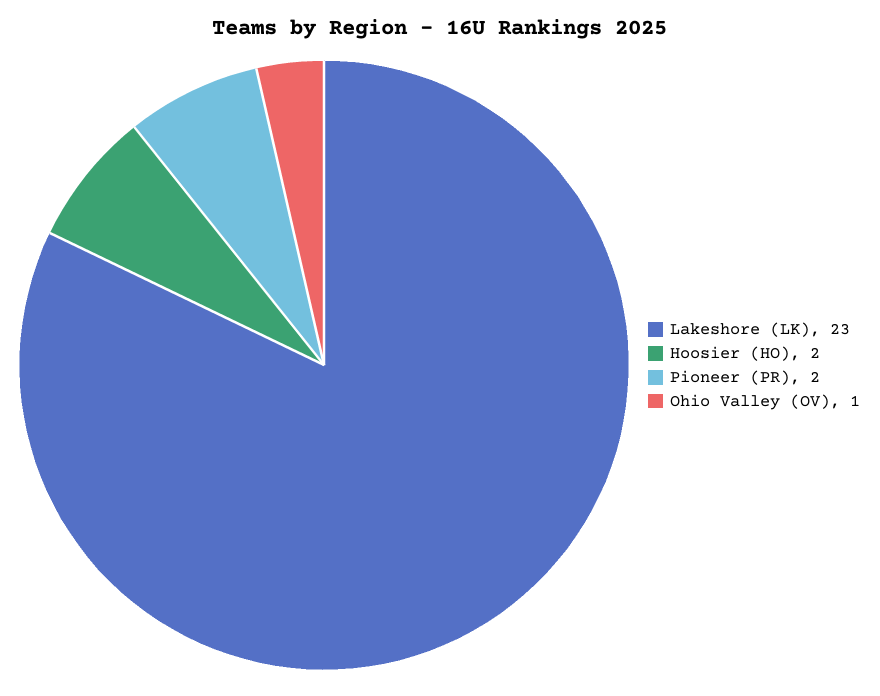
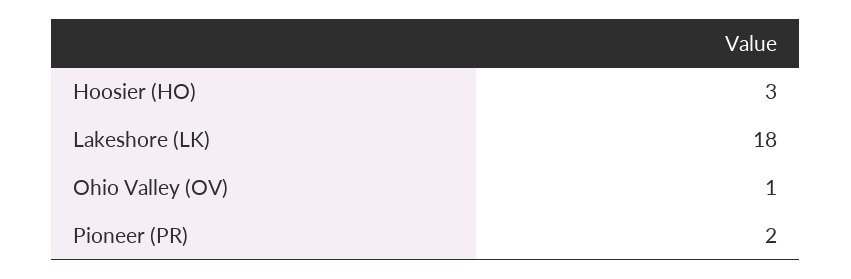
  {
-   "Lakeshore (LK)": 23,
+   "Lakeshore (LK)": 18,
-   "Hoosier (HO)": 2,
+   "Hoosier (HO)": 3,
    "Pioneer (PR)": 2,
    "Ohio Valley (OV)": 1
  }

